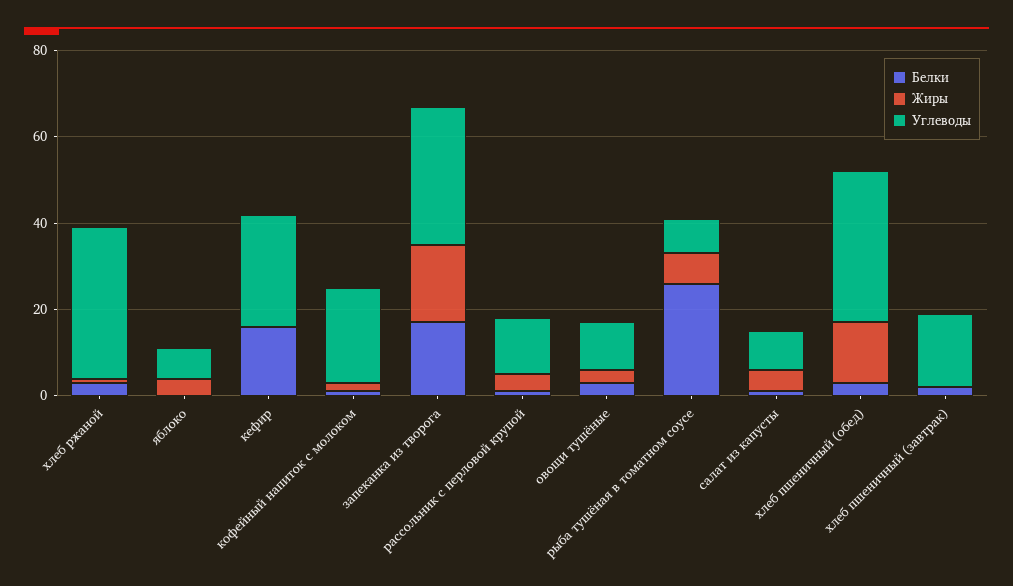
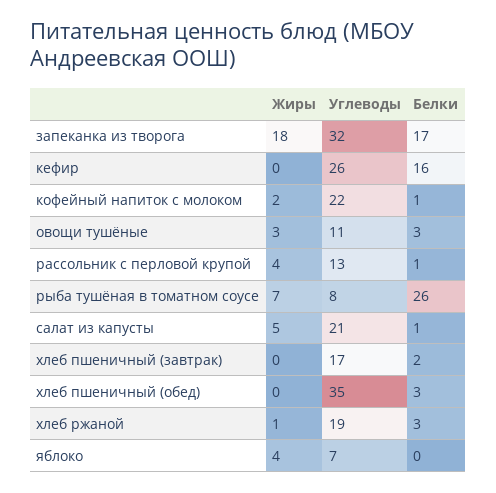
  {
    "Белки": {
      "хлеб ржаной": 3,
      "яблоко": 0,
      "кефир": 16,
      "кофейный напиток с молоком": 1,
      "запеканка из творога": 17,
      "рассольник с перловой крупой": 1,
      "овощи тушёные": 3,
      "рыба тушёная в томатном соусе": 26,
      "салат из капусты": 1,
      "хлеб пшеничный (обед)": 3,
      "хлеб пшеничный (завтрак)": 2
    },
    "Жиры": {
      "хлеб ржаной": 1,
      "яблоко": 4,
      "кефир": 0,
      "кофейный напиток с молоком": 2,
      "запеканка из творога": 18,
      "рассольник с перловой крупой": 4,
      "овощи тушёные": 3,
      "рыба тушёная в томатном соусе": 7,
      "салат из капусты": 5,
-     "хлеб пшеничный (обед)": 15,
+     "хлеб пшеничный (обед)": 0,
      "хлеб пшеничный (завтрак)": 0
    },
    "Углеводы": {
-     "хлеб ржаной": 35,
+     "хлеб ржаной": 19,
      "яблоко": 7,
      "кефир": 26,
      "кофейный напиток с молоком": 22,
      "запеканка из творога": 32,
      "рассольник с перловой крупой": 13,
      "овощи тушёные": 11,
      "рыба тушёная в томатном соусе": 8,
-     "салат из капусты": 10,
+     "салат из капусты": 21,
      "хлеб пшеничный (обед)": 35,
      "хлеб пшеничный (завтрак)": 17
    }
  }

